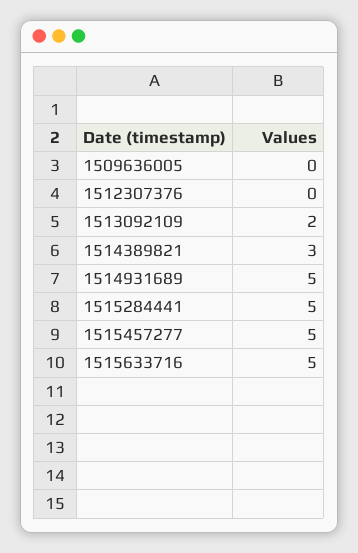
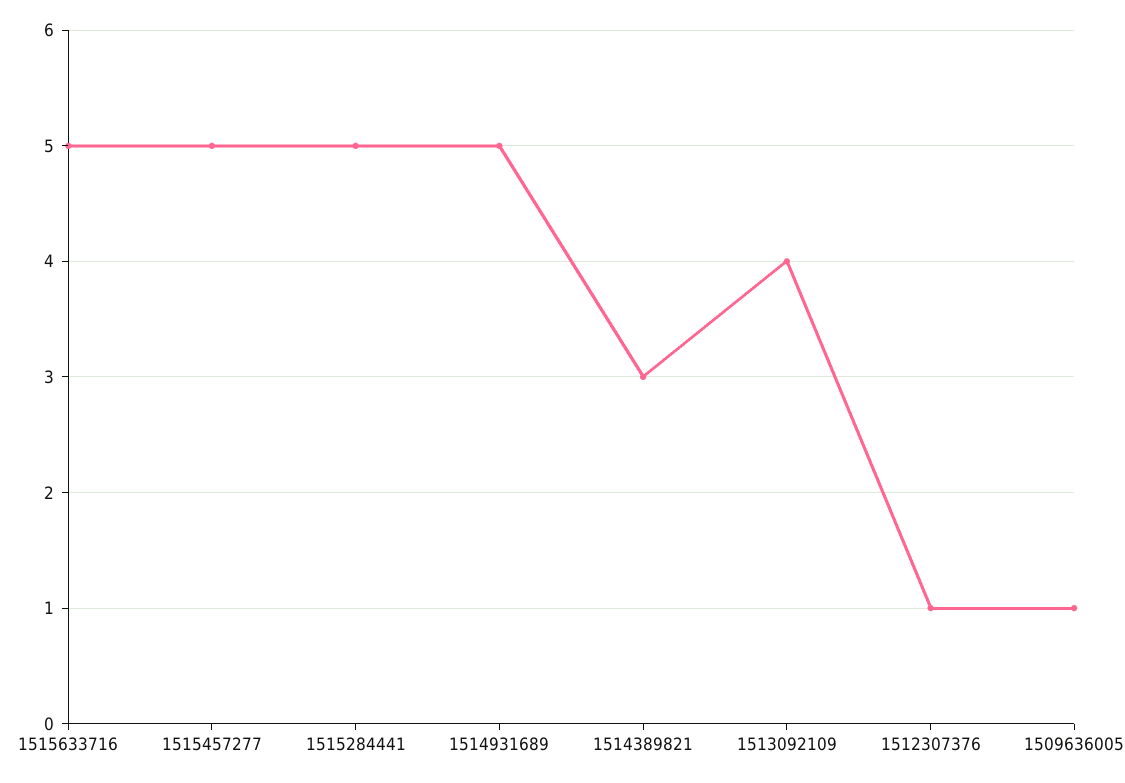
  {
-   "1509636005": 0,
+   "1509636005": 1,
-   "1512307376": 0,
+   "1512307376": 1,
-   "1513092109": 2,
+   "1513092109": 4,
    "1514389821": 3,
    "1514931689": 5,
    "1515284441": 5,
    "1515457277": 5,
    "1515633716": 5
  }

